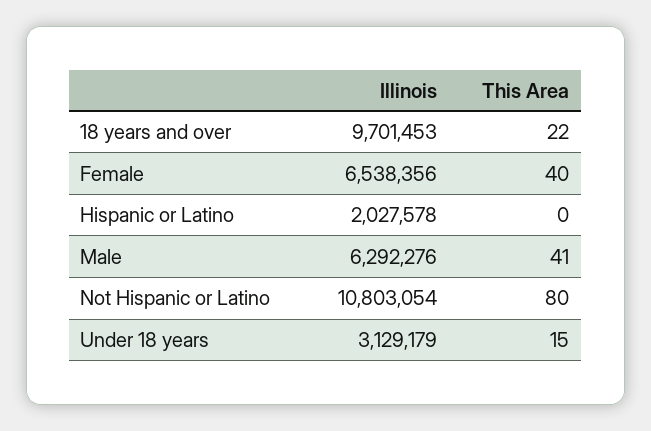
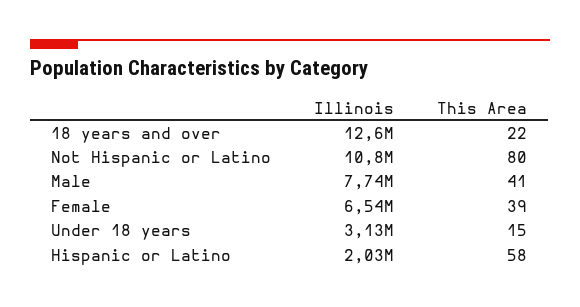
  {
    "Illinois": {
-     "18 years and over": 9701453,
+     "18 years and over": 12600000,
      "Female": 6538356,
      "Hispanic or Latino": 2027578,
-     "Male": 6292276,
+     "Male": 7740000,
      "Not Hispanic or Latino": 10803054,
      "Under 18 years": 3129179
    },
    "This Area": {
      "18 years and over": 22,
-     "Female": 40,
+     "Female": 39,
-     "Hispanic or Latino": 0,
+     "Hispanic or Latino": 58,
      "Male": 41,
      "Not Hispanic or Latino": 80,
      "Under 18 years": 15
    }
  }

